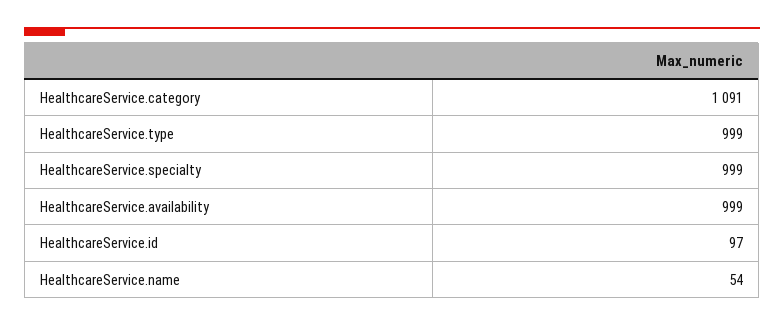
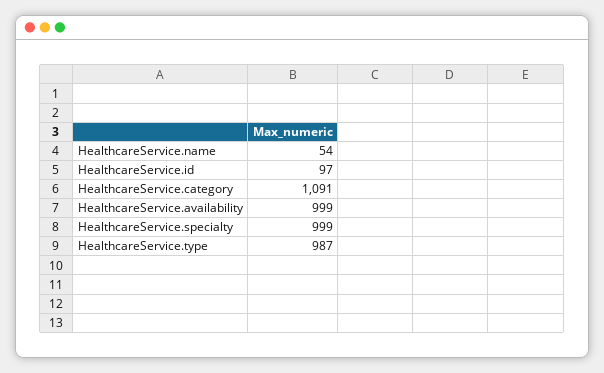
  {
    "HealthcareService.category": 1091,
-   "HealthcareService.type": 999,
+   "HealthcareService.type": 987,
    "HealthcareService.specialty": 999,
    "HealthcareService.availability": 999,
    "HealthcareService.id": 97,
    "HealthcareService.name": 54
  }

